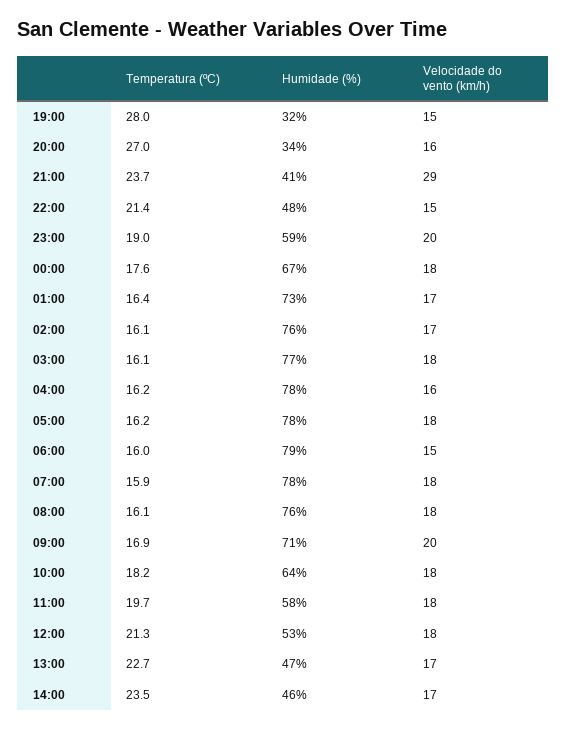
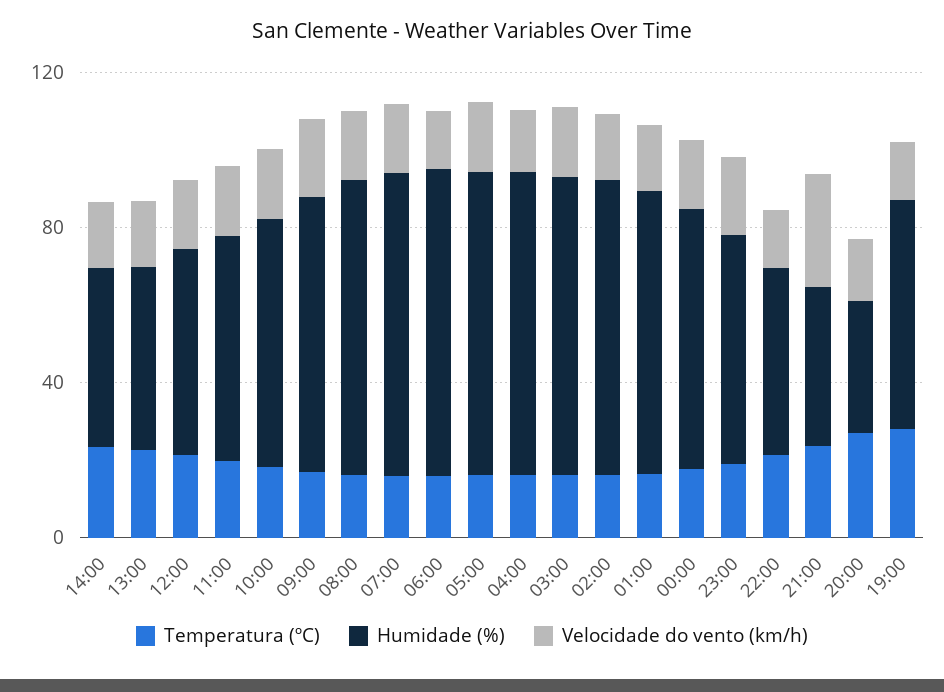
  {
    "Temperatura (ºC)": {
      "19:00": 28,
      "20:00": 27,
      "21:00": 23.7,
      "22:00": 21.4,
      "23:00": 19,
      "00:00": 17.6,
      "01:00": 16.4,
      "02:00": 16.1,
      "03:00": 16.1,
      "04:00": 16.2,
      "05:00": 16.2,
      "06:00": 16,
      "07:00": 15.9,
      "08:00": 16.1,
      "09:00": 16.9,
      "10:00": 18.2,
      "11:00": 19.7,
      "12:00": 21.3,
      "13:00": 22.7,
      "14:00": 23.5
    },
    "Humidade (%)": {
-     "19:00": 32,
+     "19:00": 60,
      "20:00": 34,
      "21:00": 41,
      "22:00": 48,
      "23:00": 59,
      "00:00": 67,
      "01:00": 73,
      "02:00": 76,
      "03:00": 77,
      "04:00": 78,
      "05:00": 78,
      "06:00": 79,
      "07:00": 78,
      "08:00": 76,
      "09:00": 71,
      "10:00": 64,
      "11:00": 58,
      "12:00": 53,
      "13:00": 47,
      "14:00": 46
    },
    "Velocidade do vento (km/h)": {
      "19:00": 15,
      "20:00": 16,
      "21:00": 29,
      "22:00": 15,
      "23:00": 20,
      "00:00": 18,
      "01:00": 17,
      "02:00": 17,
      "03:00": 18,
      "04:00": 16,
      "05:00": 18,
      "06:00": 15,
      "07:00": 18,
      "08:00": 18,
      "09:00": 20,
      "10:00": 18,
      "11:00": 18,
      "12:00": 18,
      "13:00": 17,
      "14:00": 17
    }
  }

